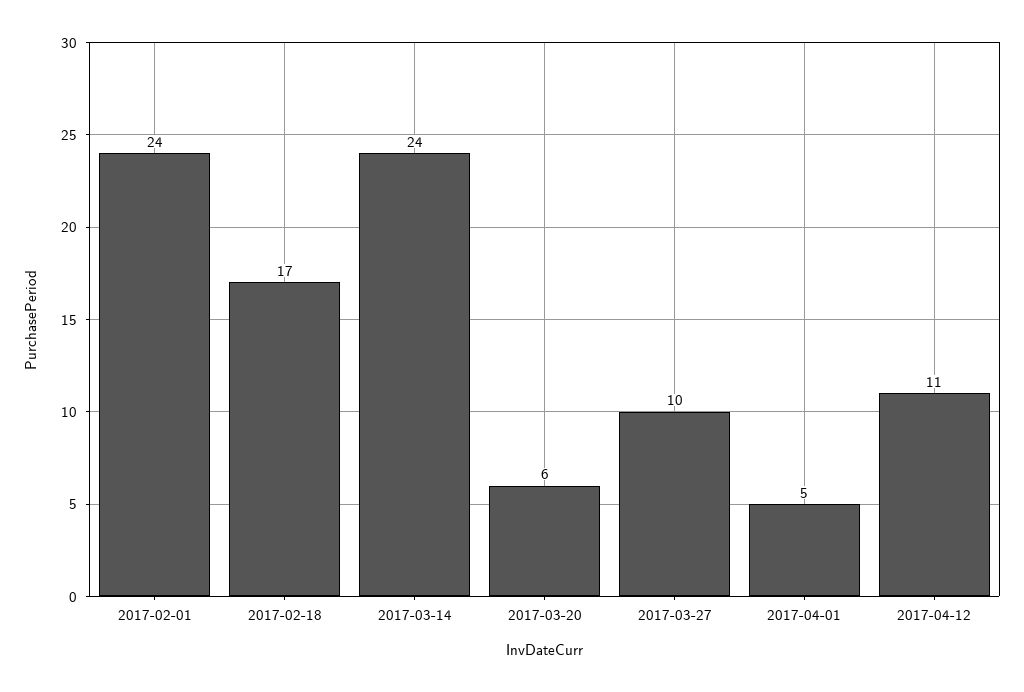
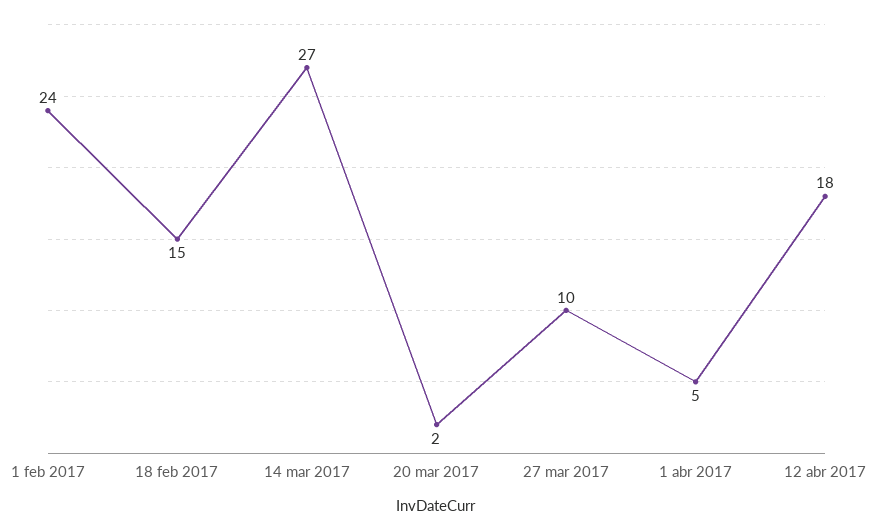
  {
    "2017-02-01": 24,
-   "2017-02-18": 17,
+   "2017-02-18": 15,
-   "2017-03-14": 24,
+   "2017-03-14": 27,
-   "2017-03-20": 6,
+   "2017-03-20": 2,
    "2017-03-27": 10,
    "2017-04-01": 5,
-   "2017-04-12": 11
+   "2017-04-12": 18
  }

